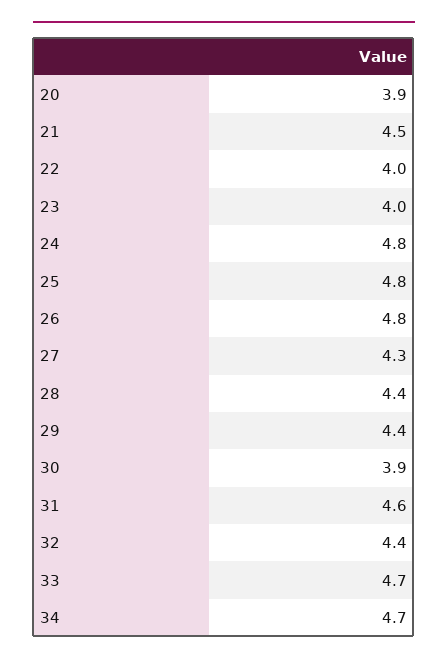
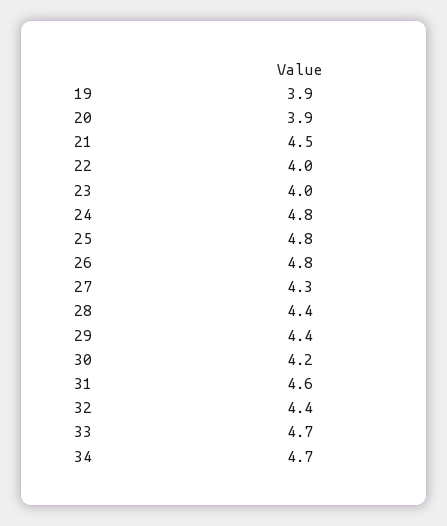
  {
    "20": 3.9,
    "21": 4.5,
    "22": 4,
    "23": 4,
    "24": 4.8,
    "25": 4.8,
    "26": 4.8,
    "27": 4.3,
    "28": 4.4,
    "29": 4.4,
-   "30": 3.9,
+   "30": 4.2,
    "31": 4.6,
    "32": 4.4,
    "33": 4.7,
-   "34": 4.7
+   "34": 4.7,
+   "19": 3.9
  }

